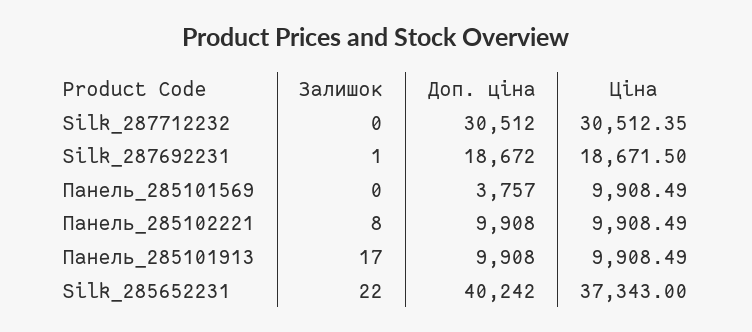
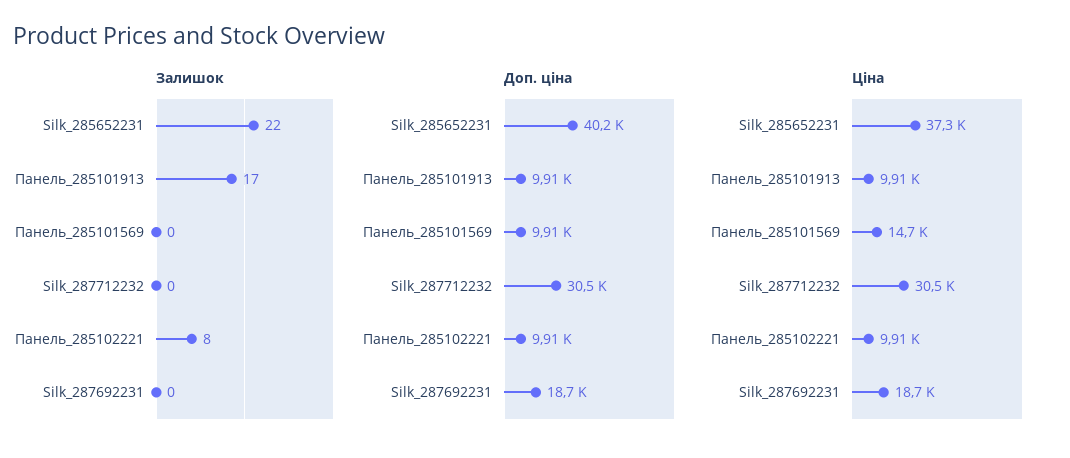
  {
    "Залишок": {
      "Silk_287712232": 0,
-     "Silk_287692231": 1,
+     "Silk_287692231": 0,
      "Панель_285101569": 0,
      "Панель_285102221": 8,
      "Панель_285101913": 17,
      "Silk_285652231": 22
    },
    "Доп. ціна": {
      "Silk_287712232": 30512,
      "Silk_287692231": 18672,
-     "Панель_285101569": 3757,
+     "Панель_285101569": 9910,
      "Панель_285102221": 9908,
      "Панель_285101913": 9908,
      "Silk_285652231": 40242
    },
    "Ціна": {
      "Silk_287712232": 30512.35,
      "Silk_287692231": 18671.5,
-     "Панель_285101569": 9908.49,
+     "Панель_285101569": 14700,
      "Панель_285102221": 9908.49,
      "Панель_285101913": 9908.49,
      "Silk_285652231": 37343
    }
  }

